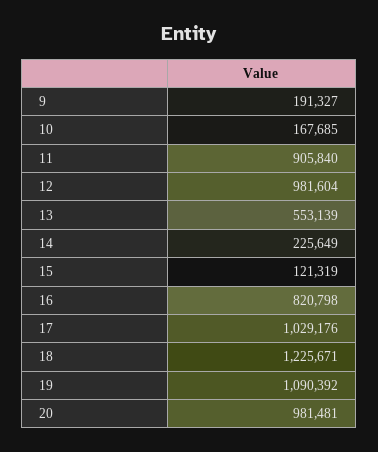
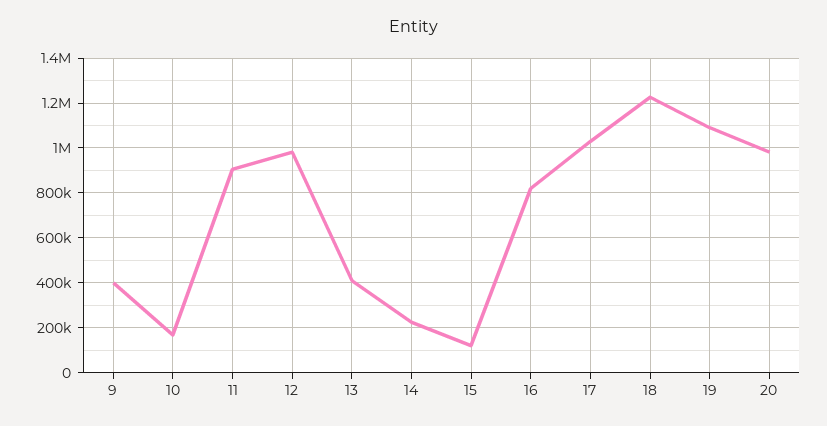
  {
-   "9": 191327,
+   "9": 400000,
    "10": 167685,
    "11": 905840,
    "12": 981604,
-   "13": 553139,
+   "13": 400000,
    "14": 225649,
    "15": 121319,
    "16": 820798,
    "17": 1029176,
    "18": 1225671,
    "19": 1090392,
    "20": 981481
  }

